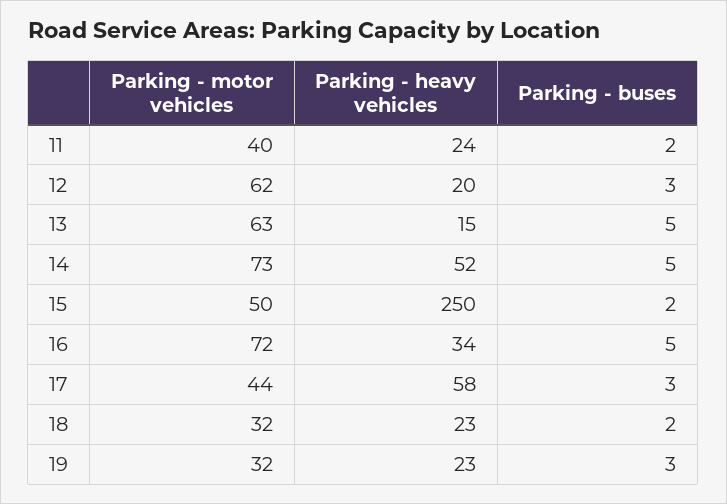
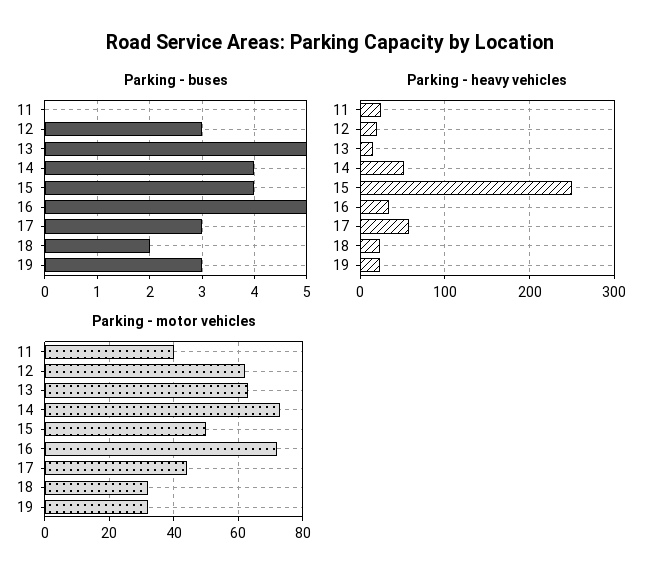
  {
    "Parking - motor vehicles": {
      "11": 40,
      "12": 62,
      "13": 63,
      "14": 73,
      "15": 50,
      "16": 72,
      "17": 44,
      "18": 32,
      "19": 32
    },
    "Parking - heavy vehicles": {
      "11": 24,
      "12": 20,
      "13": 15,
      "14": 52,
      "15": 250,
      "16": 34,
      "17": 58,
      "18": 23,
      "19": 23
    },
    "Parking - buses": {
-     "11": 2,
+     "11": 0,
      "12": 3,
      "13": 5,
-     "14": 5,
+     "14": 4,
-     "15": 2,
+     "15": 4,
      "16": 5,
      "17": 3,
      "18": 2,
      "19": 3
    }
  }

